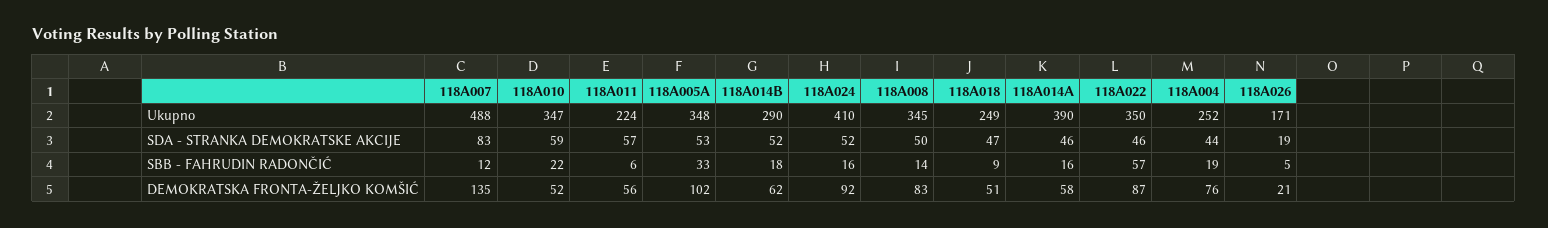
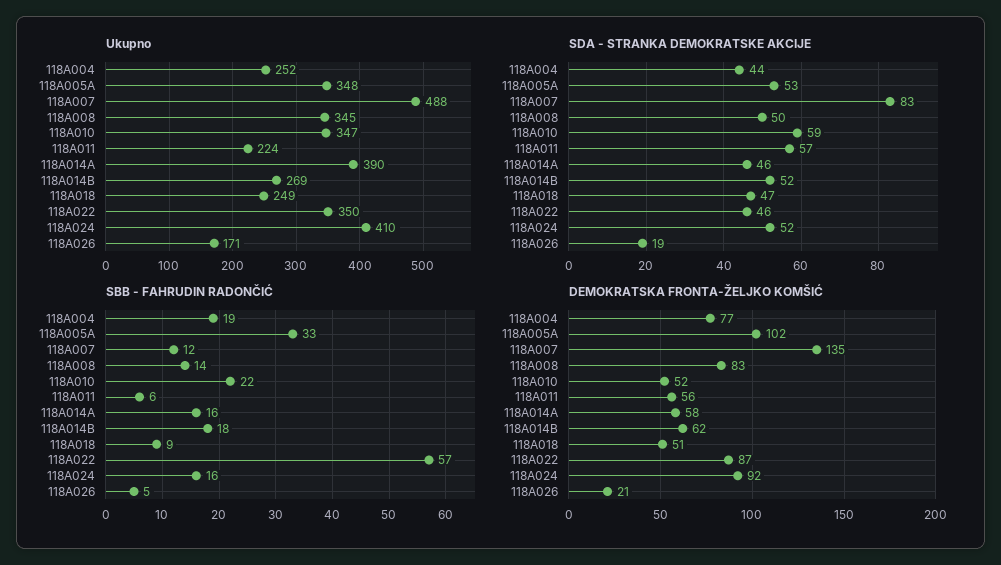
  {
    "Ukupno": {
      "118A007": 488,
      "118A010": 347,
      "118A011": 224,
      "118A005A": 348,
-     "118A014B": 290,
+     "118A014B": 269,
      "118A024": 410,
      "118A008": 345,
      "118A018": 249,
      "118A014A": 390,
      "118A022": 350,
      "118A004": 252,
      "118A026": 171
    },
    "SDA - STRANKA DEMOKRATSKE AKCIJE": {
      "118A007": 83,
      "118A010": 59,
      "118A011": 57,
      "118A005A": 53,
      "118A014B": 52,
      "118A024": 52,
      "118A008": 50,
      "118A018": 47,
      "118A014A": 46,
      "118A022": 46,
      "118A004": 44,
      "118A026": 19
    },
    "SBB - FAHRUDIN RADONČIĆ": {
      "118A007": 12,
      "118A010": 22,
      "118A011": 6,
      "118A005A": 33,
      "118A014B": 18,
      "118A024": 16,
      "118A008": 14,
      "118A018": 9,
      "118A014A": 16,
      "118A022": 57,
      "118A004": 19,
      "118A026": 5
    },
    "DEMOKRATSKA FRONTA-ŽELJKO KOMŠIĆ": {
      "118A007": 135,
      "118A010": 52,
      "118A011": 56,
      "118A005A": 102,
      "118A014B": 62,
      "118A024": 92,
      "118A008": 83,
      "118A018": 51,
      "118A014A": 58,
      "118A022": 87,
-     "118A004": 76,
+     "118A004": 77,
      "118A026": 21
    }
  }

